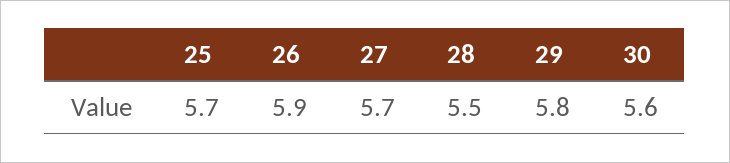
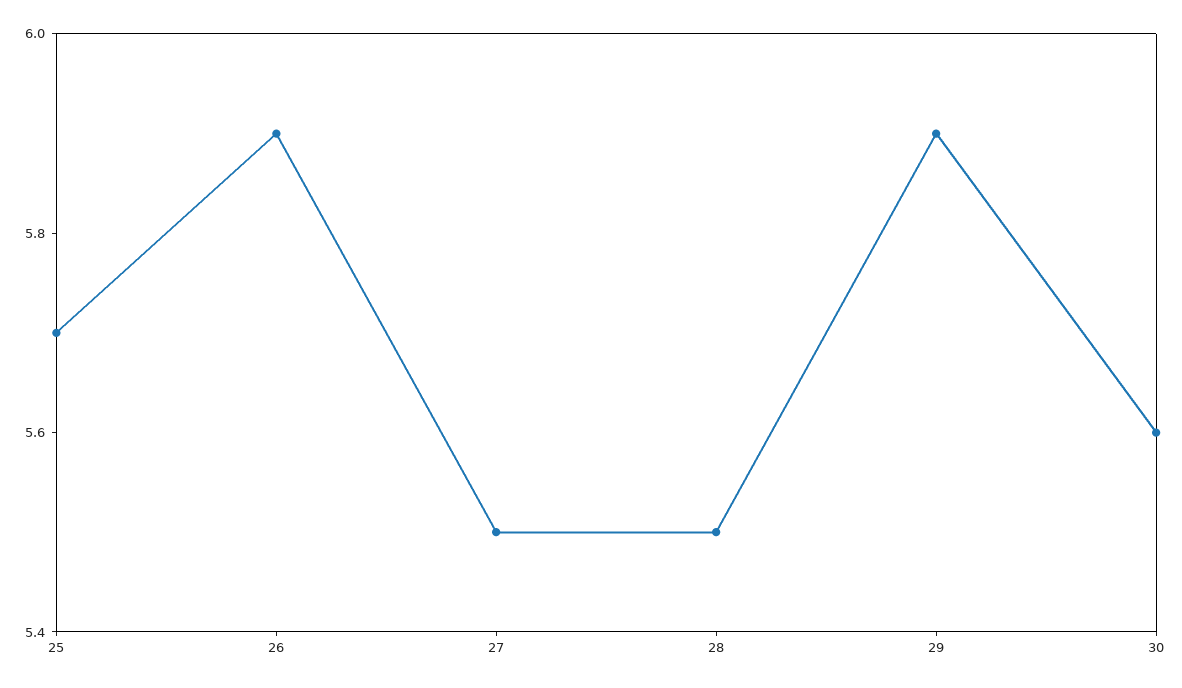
  {
    "25": 5.7,
    "26": 5.9,
-   "27": 5.7,
+   "27": 5.5,
    "28": 5.5,
-   "29": 5.8,
+   "29": 5.9,
    "30": 5.6
  }

